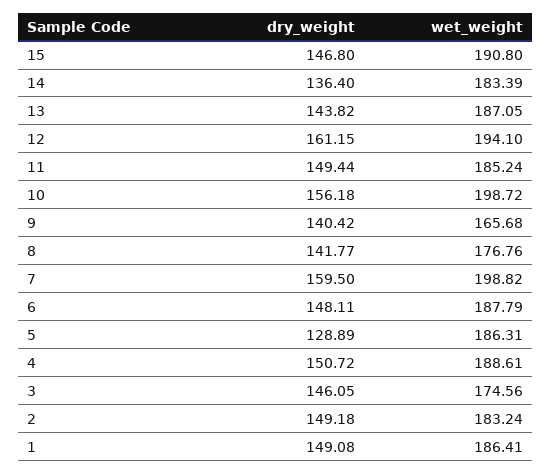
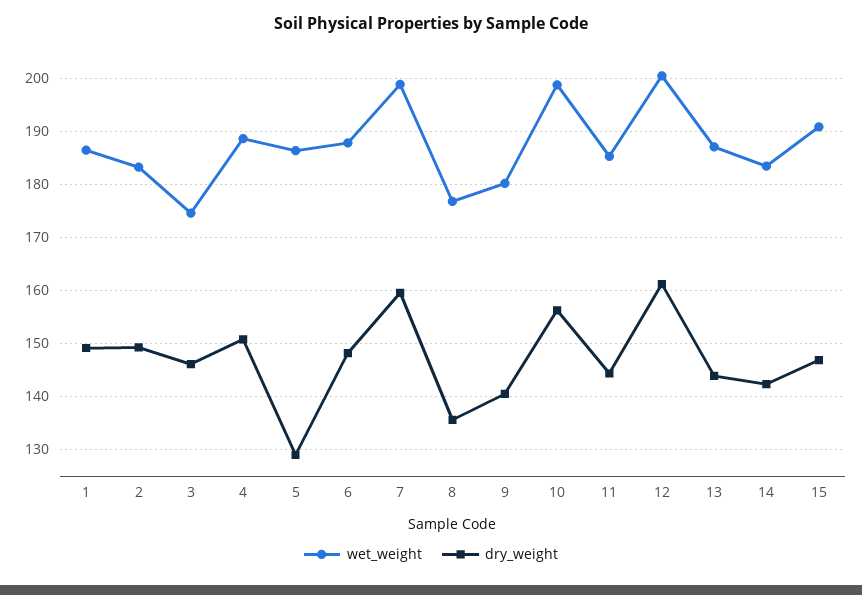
  {
    "dry_weight": {
      "15": 146.8,
-     "14": 136.4,
+     "14": 142,
      "13": 143.82,
      "12": 161.15,
-     "11": 149.44,
+     "11": 144,
      "10": 156.18,
      "9": 140.42,
-     "8": 141.77,
+     "8": 136,
      "7": 159.5,
      "6": 148.11,
      "5": 128.89,
      "4": 150.72,
      "3": 146.05,
      "2": 149.18,
      "1": 149.08
    },
    "wet_weight": {
      "15": 190.8,
      "14": 183.39,
      "13": 187.05,
-     "12": 194.1,
+     "12": 200,
      "11": 185.24,
      "10": 198.72,
-     "9": 165.68,
+     "9": 180,
      "8": 176.76,
      "7": 198.82,
      "6": 187.79,
      "5": 186.31,
      "4": 188.61,
      "3": 174.56,
      "2": 183.24,
      "1": 186.41
    }
  }

